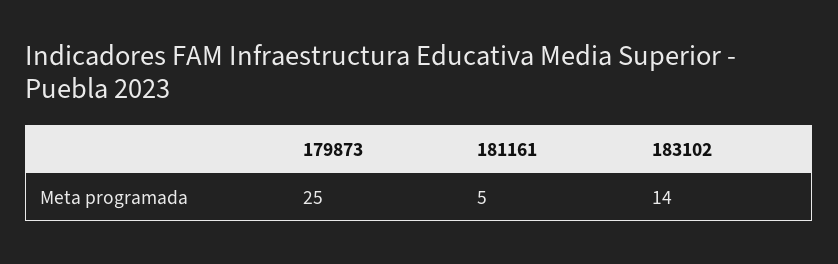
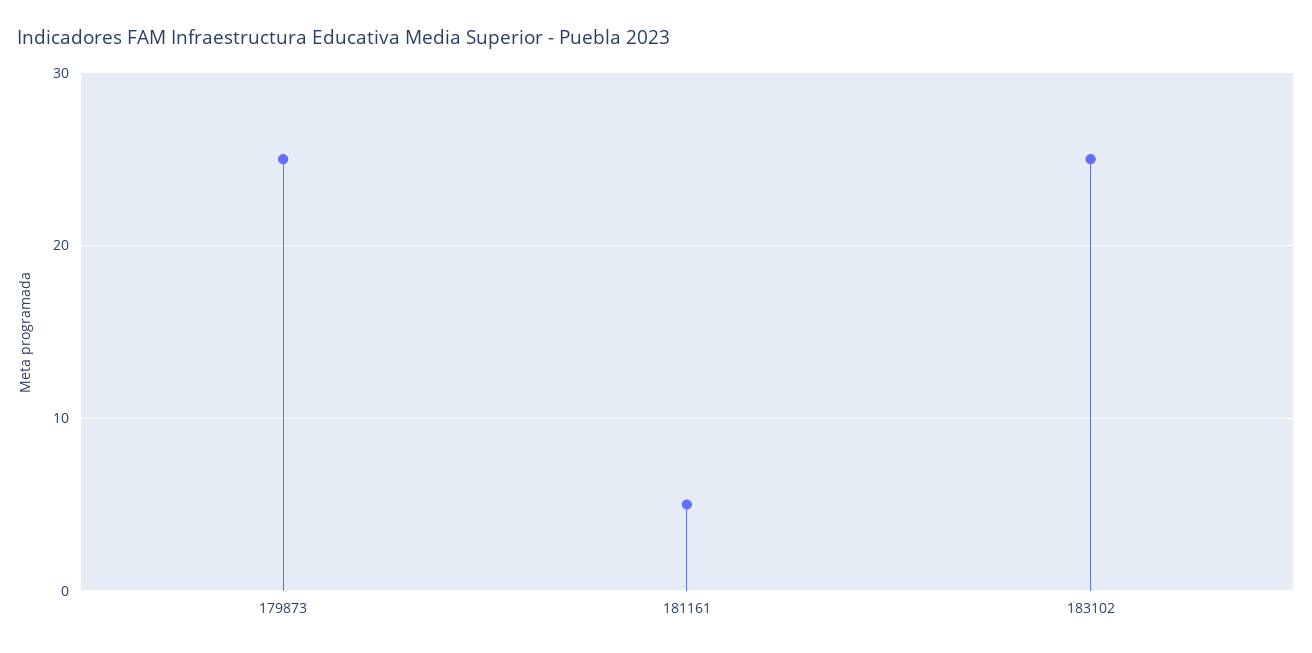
  {
    "179873": 25,
    "181161": 5,
-   "183102": 14
+   "183102": 25
  }

